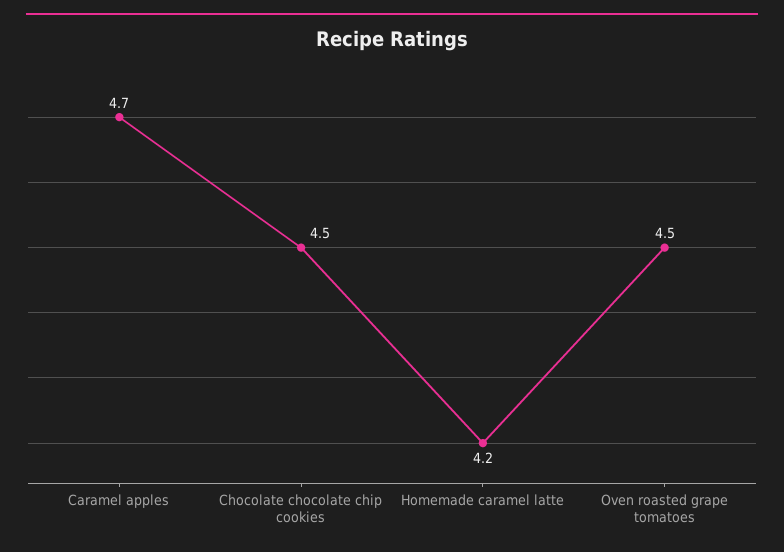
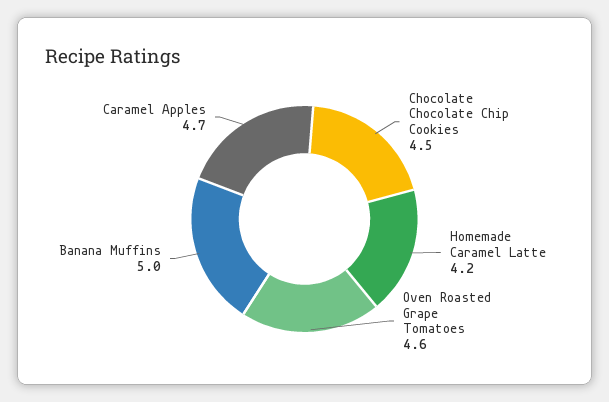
  {
    "Caramel apples": 4.7,
    "Chocolate chocolate chip cookies": 4.5,
    "Homemade caramel latte": 4.2,
-   "Oven roasted grape tomatoes": 4.5
+   "Oven roasted grape tomatoes": 4.6,
+   "Banana Muffins": 5
  }

